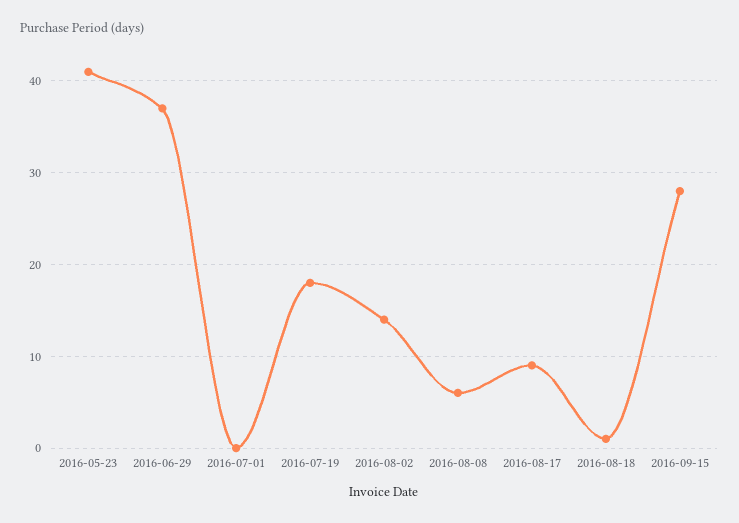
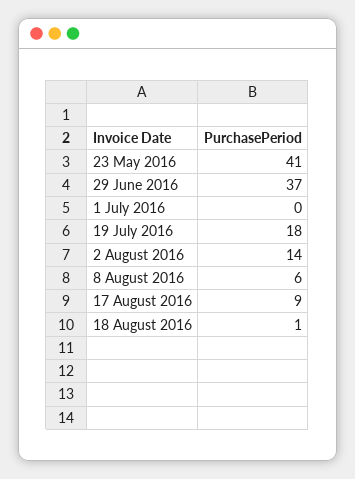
  {
    "2016-05-23": 41,
    "2016-06-29": 37,
    "2016-07-01": 0,
    "2016-07-19": 18,
    "2016-08-02": 14,
    "2016-08-08": 6,
    "2016-08-17": 9,
-   "2016-08-18": 1,
+   "2016-08-18": 1
-   "2016-09-15": 28
  }

